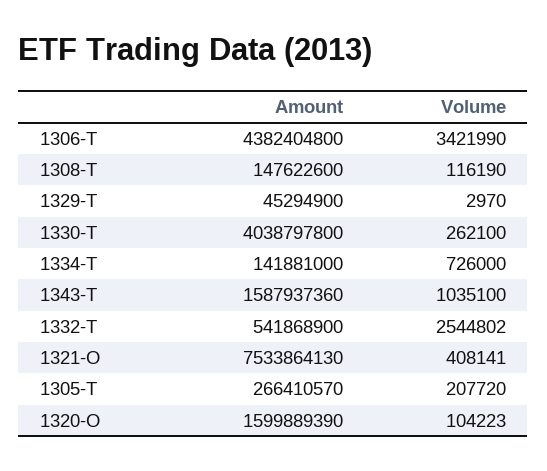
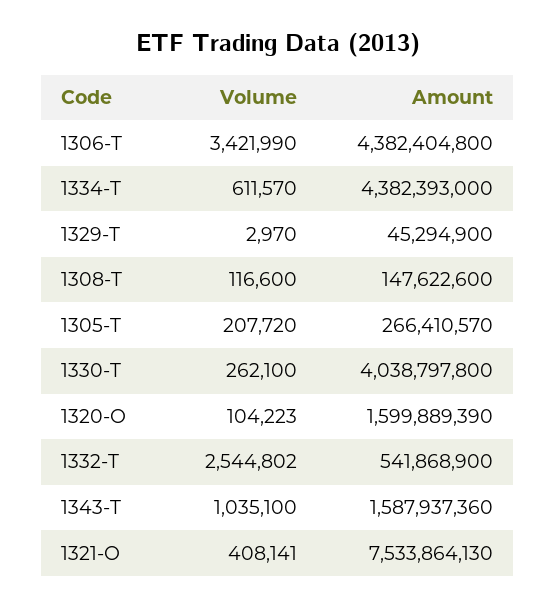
  {
    "Amount": {
      "1306-T": 4382404800,
      "1308-T": 147622600,
      "1329-T": 45294900,
      "1330-T": 4038797800,
-     "1334-T": 141881000,
+     "1334-T": 4382393000,
      "1343-T": 1587937360,
      "1332-T": 541868900,
      "1321-O": 7533864130,
      "1305-T": 266410570,
      "1320-O": 1599889390
    },
    "Volume": {
      "1306-T": 3421990,
-     "1308-T": 116190,
+     "1308-T": 116600,
      "1329-T": 2970,
      "1330-T": 262100,
-     "1334-T": 726000,
+     "1334-T": 611570,
      "1343-T": 1035100,
      "1332-T": 2544802,
      "1321-O": 408141,
      "1305-T": 207720,
      "1320-O": 104223
    }
  }

